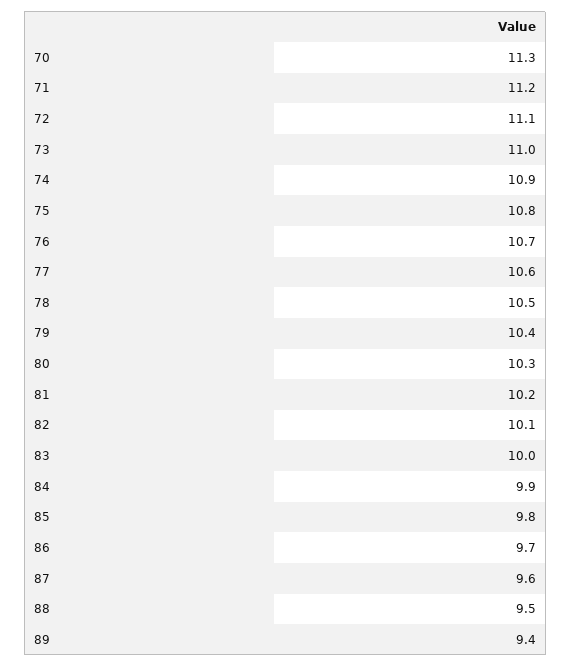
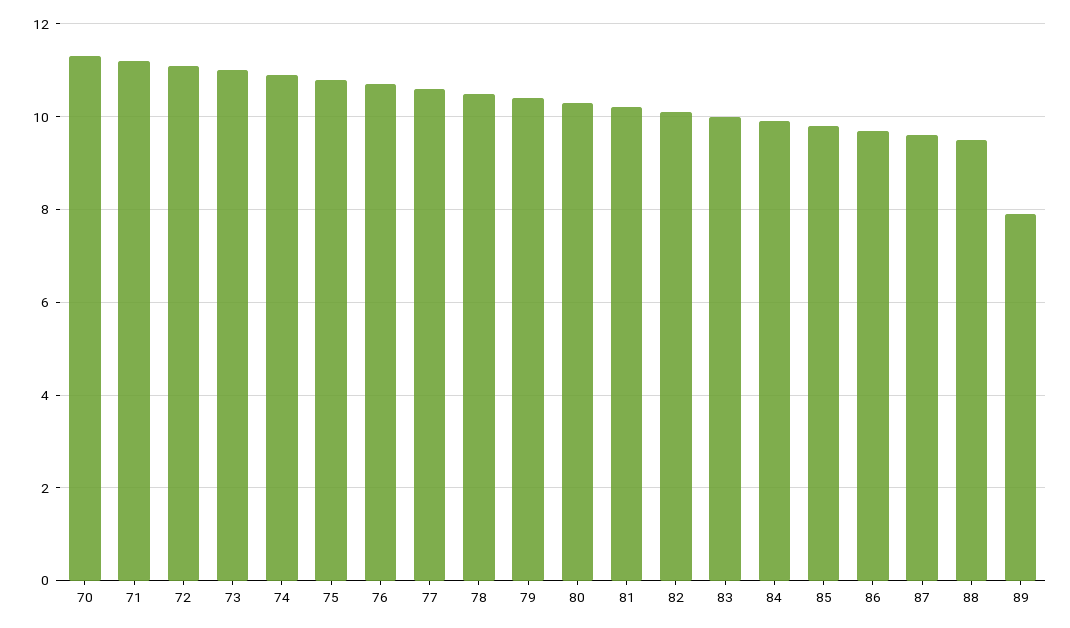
  {
    "70": 11.3,
    "71": 11.2,
    "72": 11.1,
    "73": 11,
    "74": 10.9,
    "75": 10.8,
    "76": 10.7,
    "77": 10.6,
    "78": 10.5,
    "79": 10.4,
    "80": 10.3,
    "81": 10.2,
    "82": 10.1,
    "83": 10,
    "84": 9.9,
    "85": 9.8,
    "86": 9.7,
    "87": 9.6,
    "88": 9.5,
-   "89": 9.4
+   "89": 8
  }

